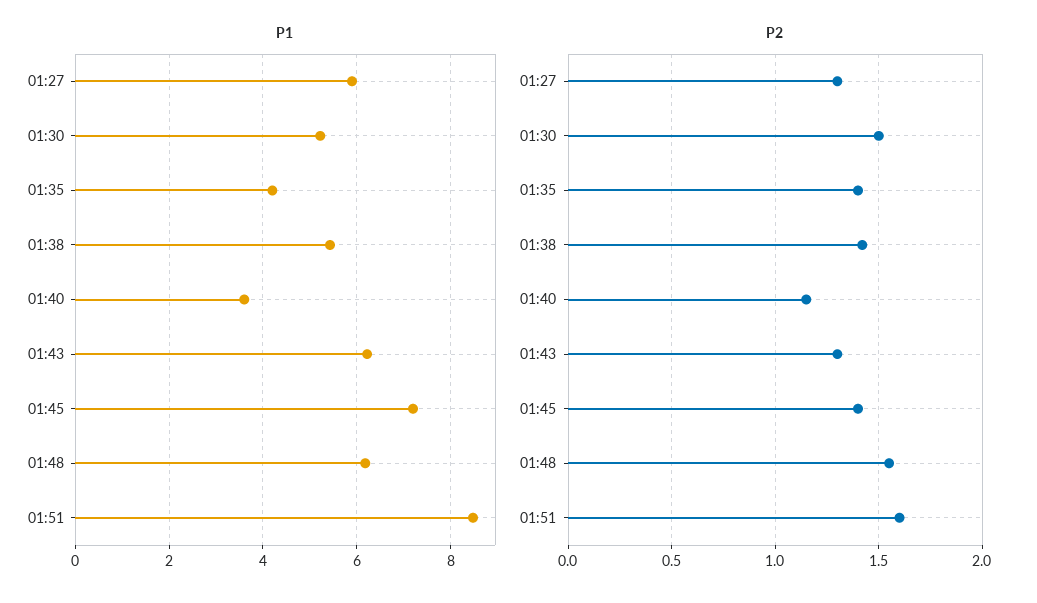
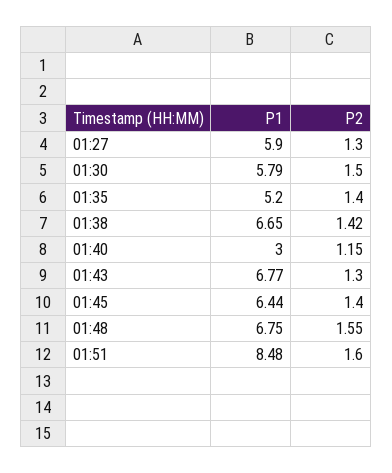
  {
    "P1": {
      "01:27": 5.9,
-     "01:30": 5.2,
+     "01:30": 5.79,
-     "01:35": 4.2,
+     "01:35": 5.2,
-     "01:38": 5.4,
+     "01:38": 6.65,
-     "01:40": 3.6,
+     "01:40": 3,
-     "01:43": 6.2,
+     "01:43": 6.77,
-     "01:45": 7.2,
+     "01:45": 6.44,
-     "01:48": 6.2,
+     "01:48": 6.75,
      "01:51": 8.48
    },
    "P2": {
      "01:27": 1.3,
      "01:30": 1.5,
      "01:35": 1.4,
      "01:38": 1.42,
      "01:40": 1.15,
      "01:43": 1.3,
      "01:45": 1.4,
      "01:48": 1.55,
      "01:51": 1.6
    }
  }

